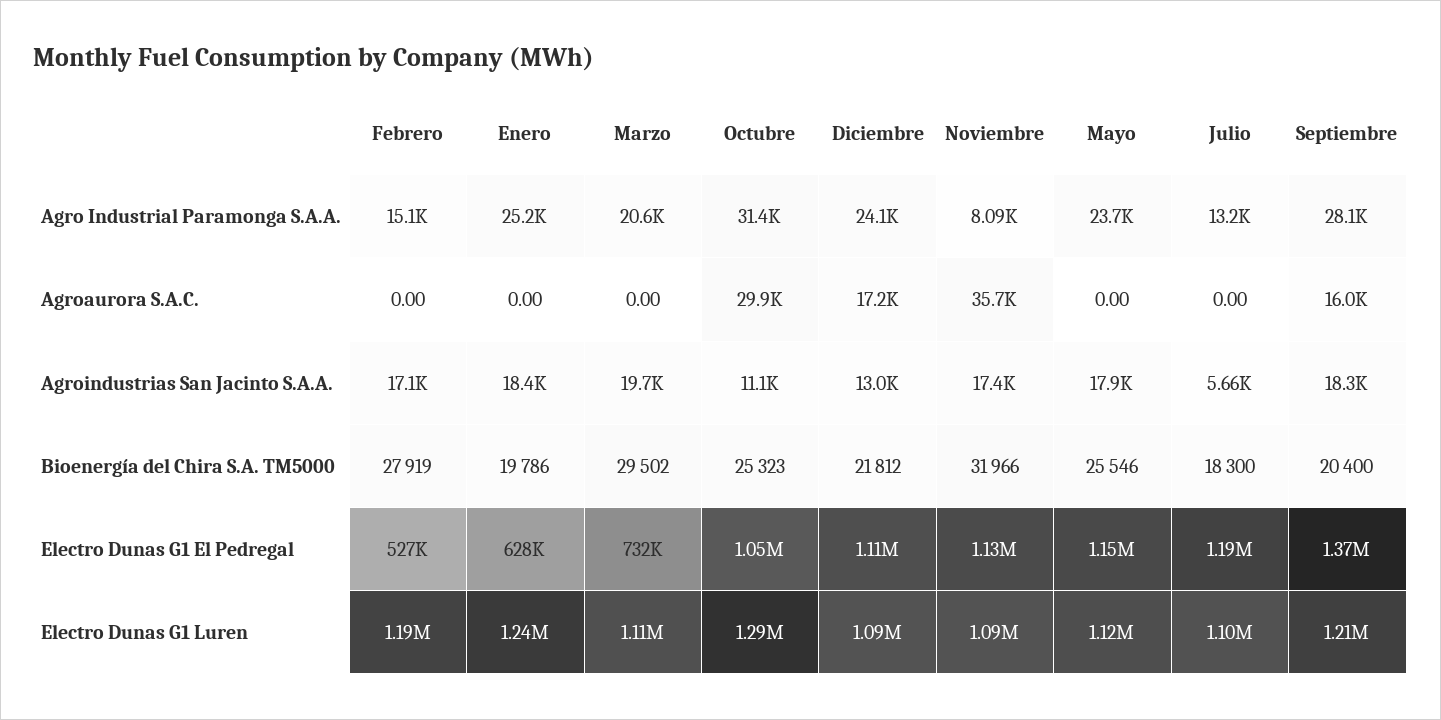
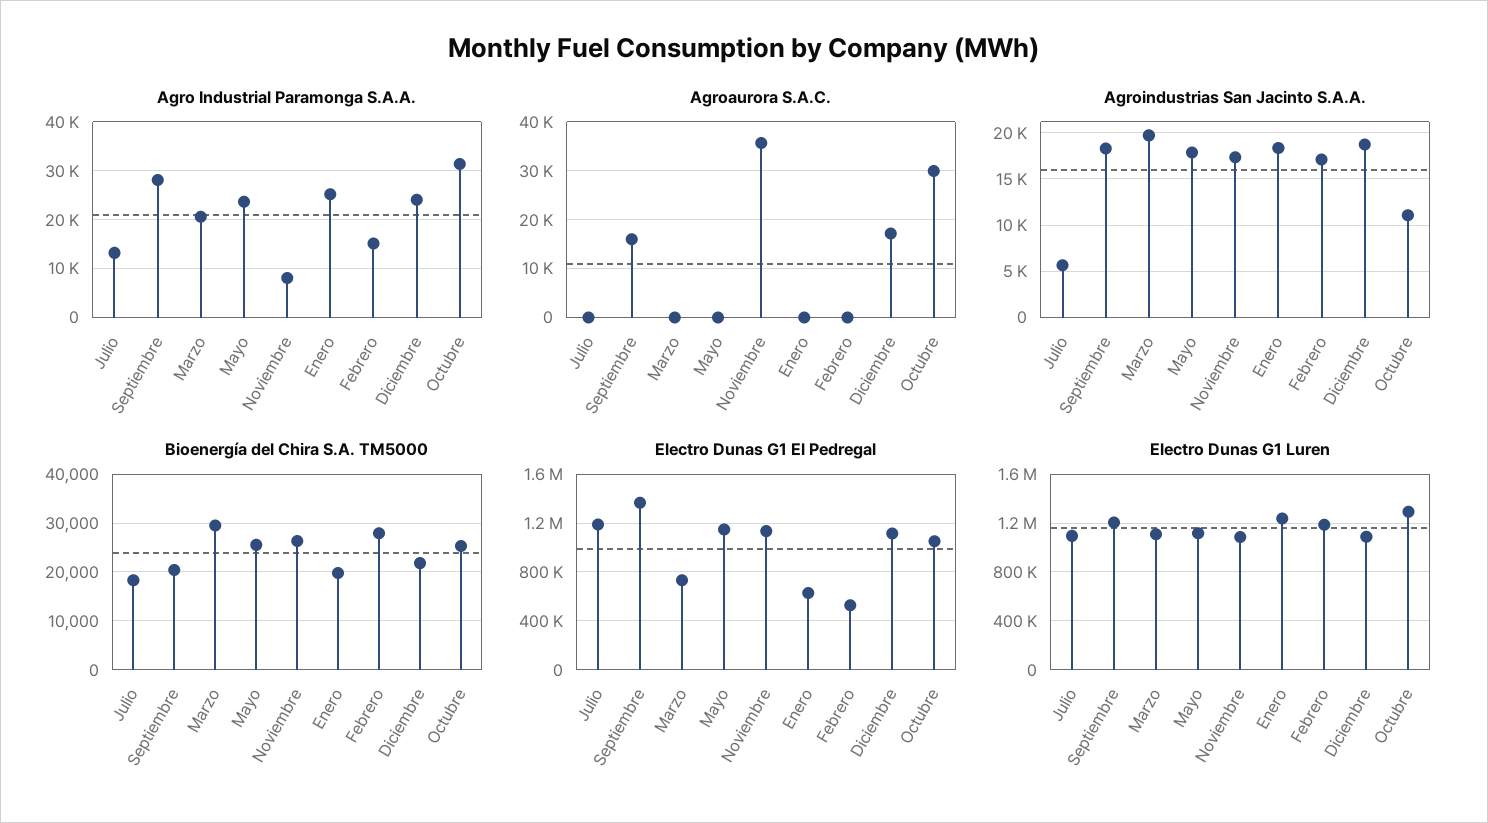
  {
    "Agro Industrial Paramonga S.A.A.": {
      "Febrero": 15100,
      "Enero": 25200,
      "Marzo": 20600,
      "Octubre": 31400,
      "Diciembre": 24100,
      "Noviembre": 8090,
      "Mayo": 23700,
      "Julio": 13200,
      "Septiembre": 28100
    },
    "Agroaurora S.A.C.": {
      "Febrero": 0,
      "Enero": 0,
      "Marzo": 0,
      "Octubre": 29900,
      "Diciembre": 17200,
      "Noviembre": 35700,
      "Mayo": 0,
      "Julio": 0,
      "Septiembre": 16000
    },
    "Agroindustrias San Jacinto S.A.A.": {
      "Febrero": 17100,
      "Enero": 18400,
      "Marzo": 19700,
      "Octubre": 11100,
-     "Diciembre": 13000,
+     "Diciembre": 19000,
      "Noviembre": 17400,
      "Mayo": 17900,
      "Julio": 5660,
      "Septiembre": 18300
    },
    "Bioenergía del Chira S.A. TM5000": {
      "Febrero": 27919,
      "Enero": 19786,
      "Marzo": 29502,
      "Octubre": 25323,
      "Diciembre": 21812,
-     "Noviembre": 31966,
+     "Noviembre": 26000,
      "Mayo": 25546,
      "Julio": 18300,
      "Septiembre": 20400
    },
    "Electro Dunas G1 El Pedregal": {
      "Febrero": 527000,
      "Enero": 628000,
      "Marzo": 732000,
      "Octubre": 1050000,
      "Diciembre": 1110000,
      "Noviembre": 1130000,
      "Mayo": 1150000,
      "Julio": 1190000,
      "Septiembre": 1370000
    },
    "Electro Dunas G1 Luren": {
      "Febrero": 1190000,
      "Enero": 1240000,
      "Marzo": 1110000,
      "Octubre": 1290000,
      "Diciembre": 1090000,
      "Noviembre": 1090000,
      "Mayo": 1120000,
      "Julio": 1100000,
      "Septiembre": 1210000
    }
  }

